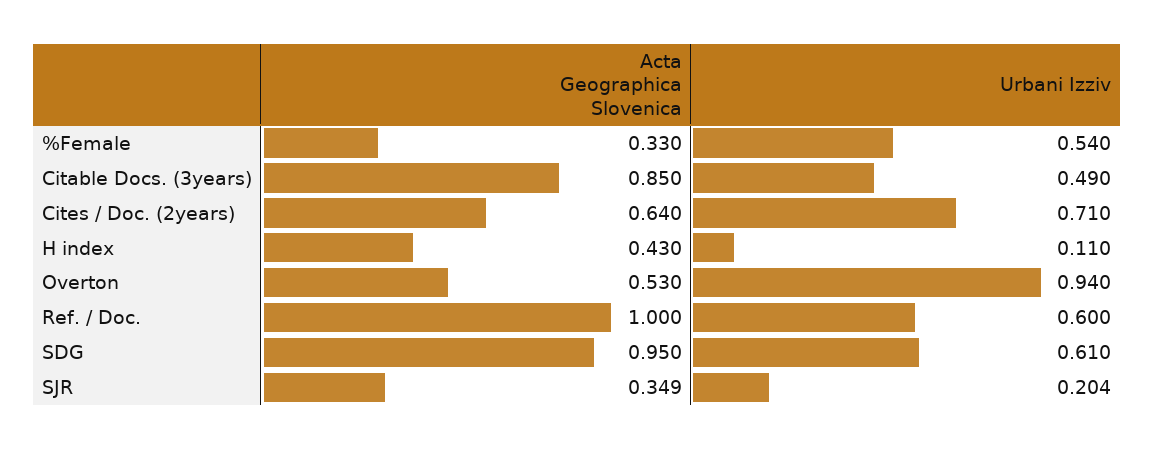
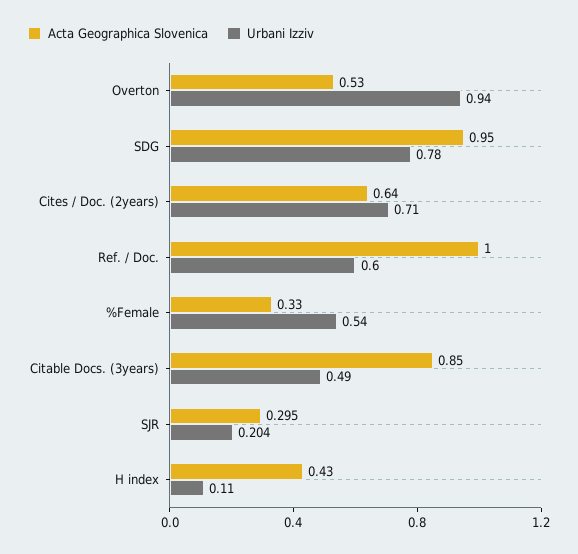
  {
    "Acta Geographica Slovenica": {
      "%Female": 0.33,
      "Citable Docs. (3years)": 0.85,
      "Cites / Doc. (2years)": 0.64,
      "H index": 0.43,
      "Overton": 0.53,
      "Ref. / Doc.": 1,
      "SDG": 0.95,
-     "SJR": 0.349
+     "SJR": 0.295
    },
    "Urbani Izziv": {
      "%Female": 0.54,
      "Citable Docs. (3years)": 0.49,
      "Cites / Doc. (2years)": 0.71,
      "H index": 0.11,
      "Overton": 0.94,
      "Ref. / Doc.": 0.6,
-     "SDG": 0.61,
+     "SDG": 0.78,
      "SJR": 0.204
    }
  }

